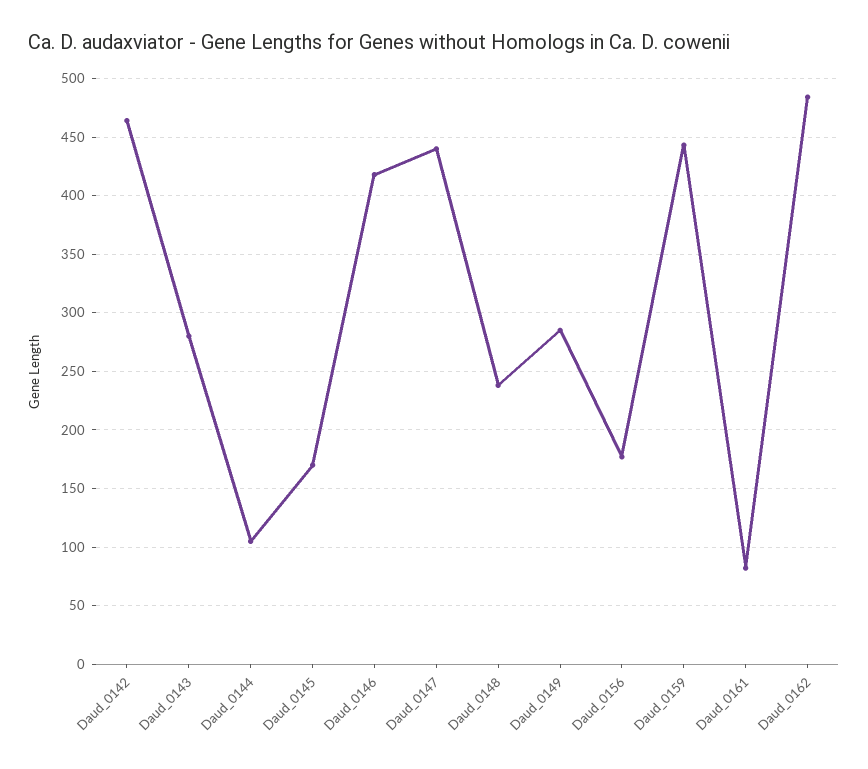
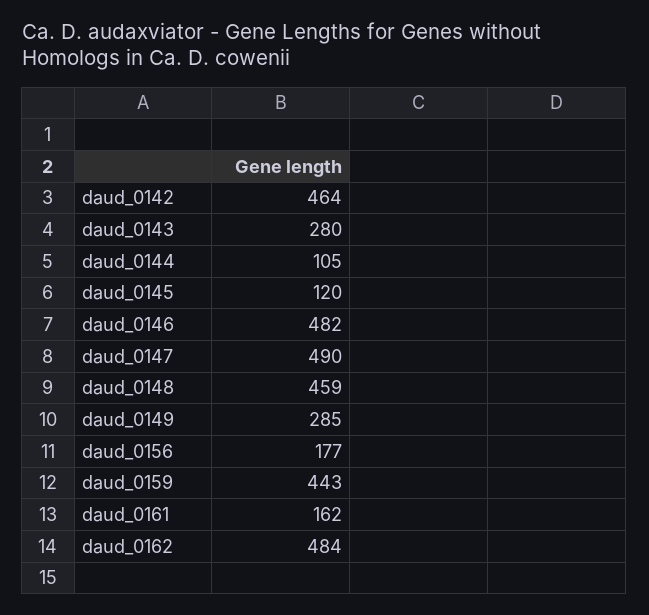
  {
    "Daud_0142": 464,
    "Daud_0143": 280,
    "Daud_0144": 105,
-   "Daud_0145": 170,
+   "Daud_0145": 120,
-   "Daud_0146": 420,
+   "Daud_0146": 482,
-   "Daud_0147": 440,
+   "Daud_0147": 490,
-   "Daud_0148": 240,
+   "Daud_0148": 459,
    "Daud_0149": 285,
    "Daud_0156": 177,
    "Daud_0159": 443,
-   "Daud_0161": 80,
+   "Daud_0161": 162,
    "Daud_0162": 484
  }

